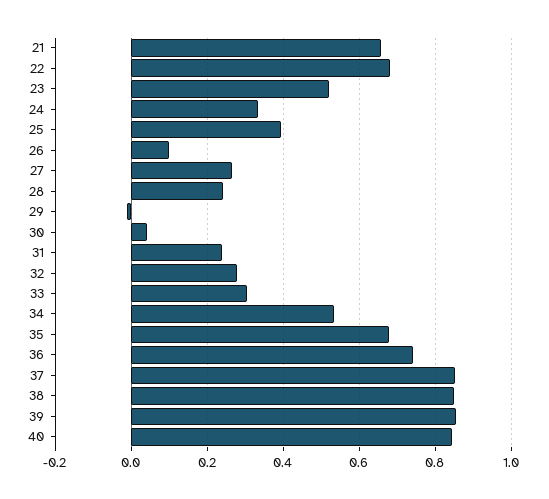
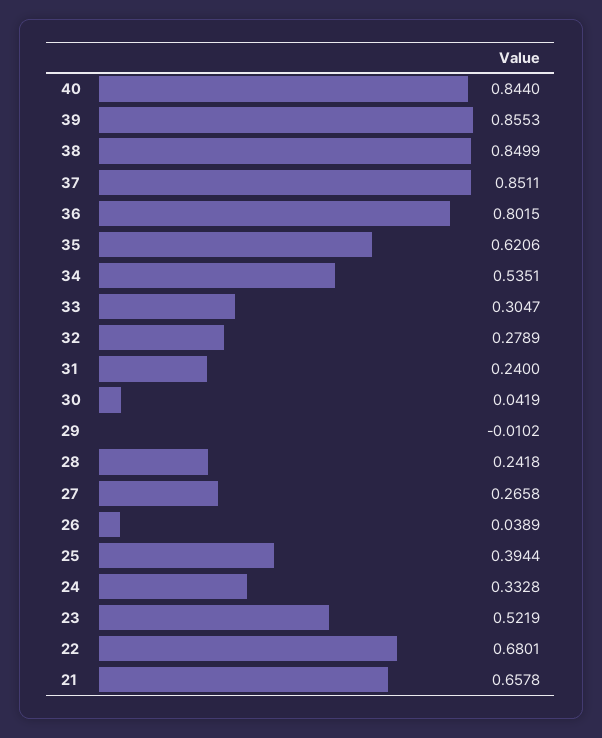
  {
    "21": 0.6578,
    "22": 0.6801,
    "23": 0.5219,
    "24": 0.3328,
    "25": 0.3944,
-   "26": 0.1,
+   "26": 0.0389,
    "27": 0.2658,
    "28": 0.2418,
    "29": -0.0102,
    "30": 0.0419,
    "31": 0.24,
    "32": 0.2789,
    "33": 0.3047,
    "34": 0.5351,
-   "35": 0.68,
+   "35": 0.6206,
-   "36": 0.74,
+   "36": 0.8015,
    "37": 0.8511,
    "38": 0.8499,
    "39": 0.8553,
    "40": 0.844
  }

